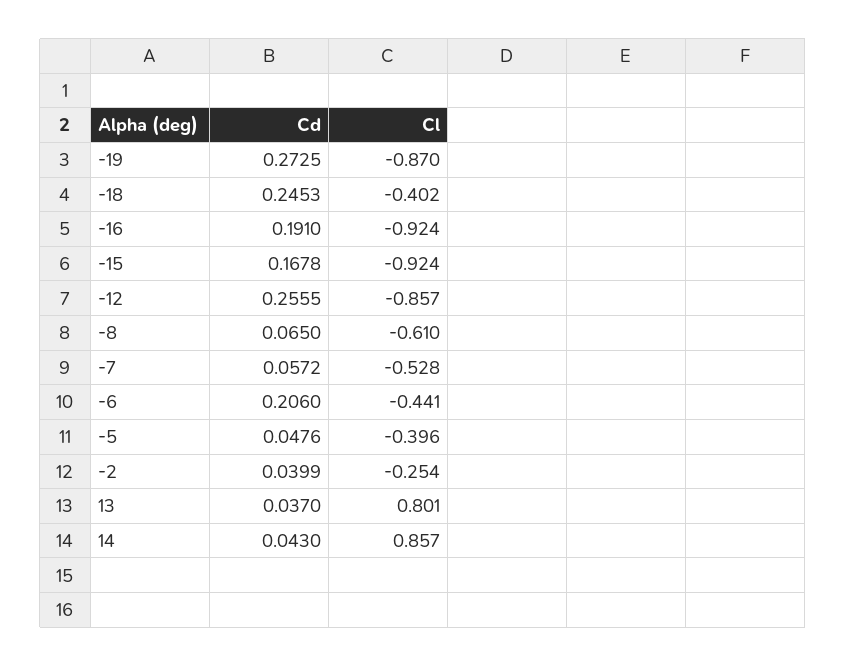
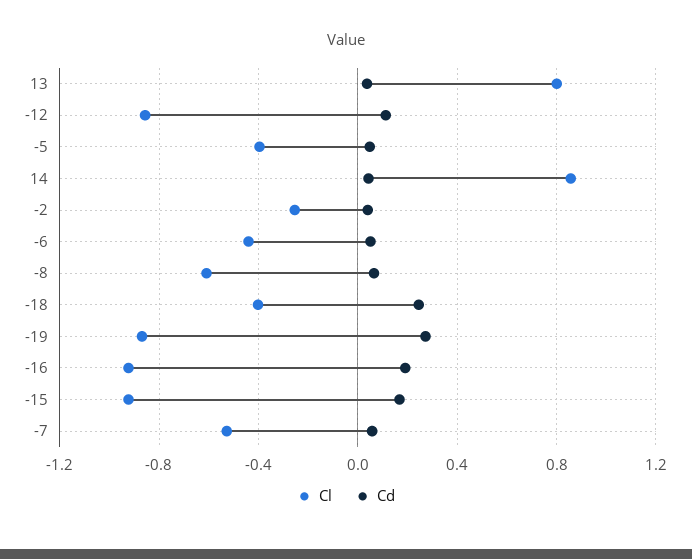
  {
    "Cd": {
      "-19": 0.2725,
      "-18": 0.2453,
      "-16": 0.191,
      "-15": 0.1678,
-     "-12": 0.2555,
+     "-12": 0.1,
      "-8": 0.065,
      "-7": 0.0572,
-     "-6": 0.206,
+     "-6": 0.05,
      "-5": 0.0476,
      "-2": 0.0399,
      "13": 0.037,
      "14": 0.043
    },
    "Cl": {
      "-19": -0.87,
      "-18": -0.402,
      "-16": -0.924,
      "-15": -0.924,
      "-12": -0.857,
      "-8": -0.61,
      "-7": -0.528,
      "-6": -0.441,
      "-5": -0.396,
      "-2": -0.254,
      "13": 0.801,
      "14": 0.857
    }
  }

